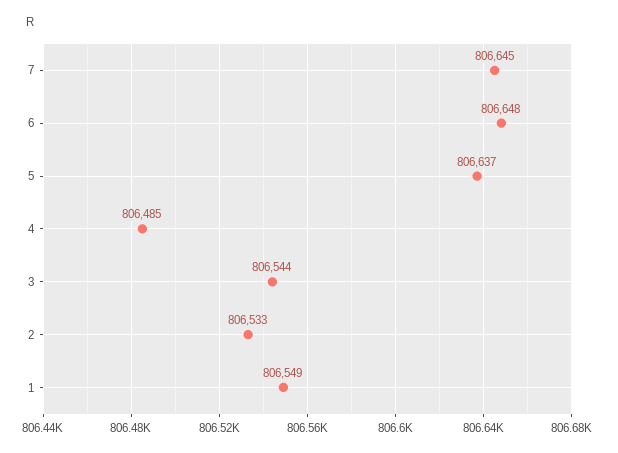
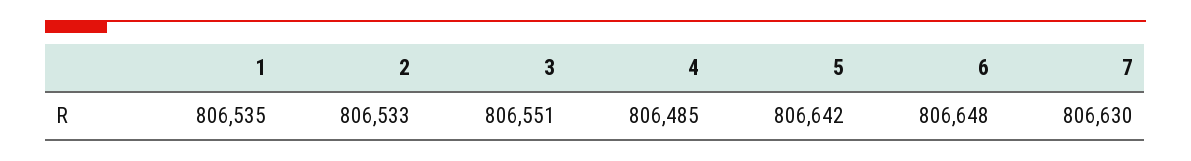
  {
-   "7": 806645,
+   "7": 806630,
    "6": 806648,
-   "5": 806637,
+   "5": 806642,
    "4": 806485,
-   "3": 806544,
+   "3": 806551,
    "2": 806533,
-   "1": 806549
+   "1": 806535
  }

